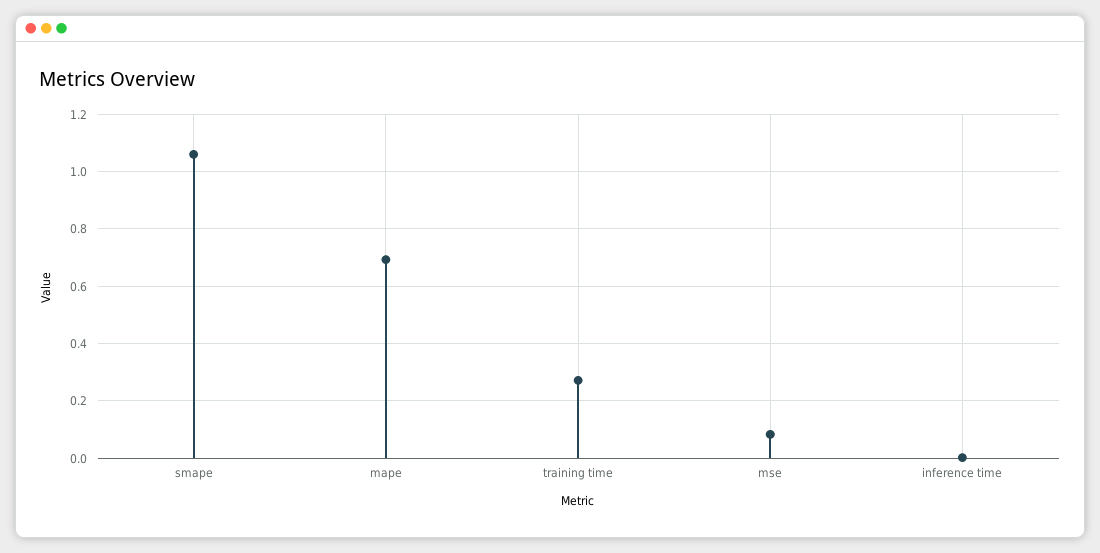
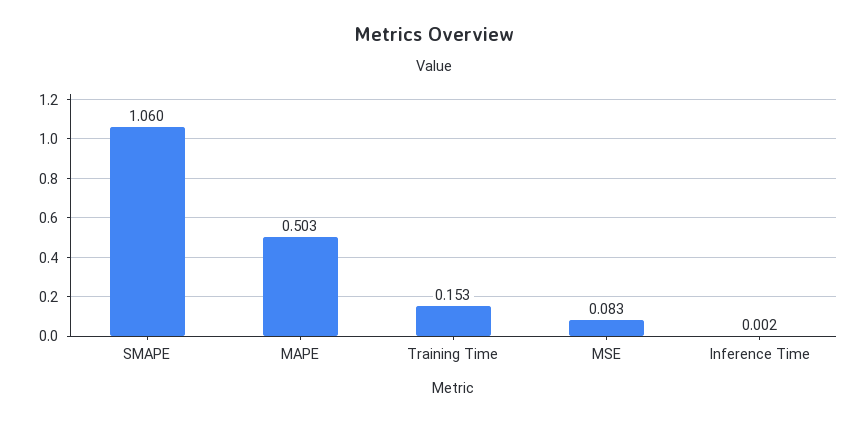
  {
    "smape": 1.06,
-   "mape": 0.7,
+   "mape": 0.503,
-   "training time": 0.275,
+   "training time": 0.153,
    "mse": 0.083,
    "inference time": 0.002
  }

